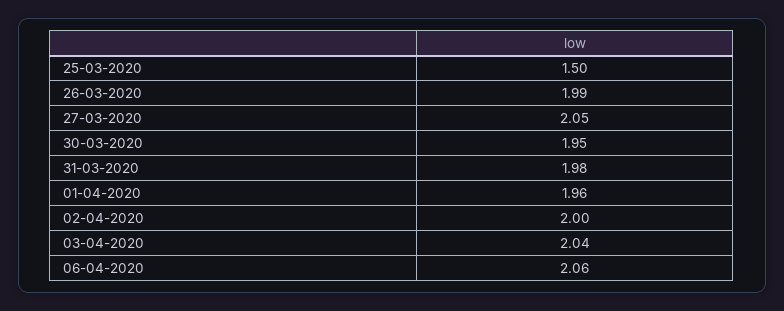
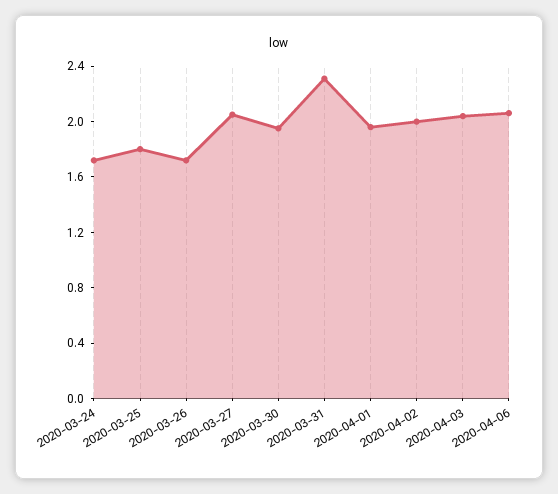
  {
-   "25-03-2020": 1.5,
+   "25-03-2020": 1.8,
-   "26-03-2020": 1.99,
+   "26-03-2020": 1.7,
    "27-03-2020": 2.05,
    "30-03-2020": 1.95,
-   "31-03-2020": 1.98,
+   "31-03-2020": 2.3,
    "01-04-2020": 1.96,
    "02-04-2020": 2,
    "03-04-2020": 2.04,
-   "06-04-2020": 2.06
+   "06-04-2020": 2.06,
+   "2020-03-24": 1.7
  }

